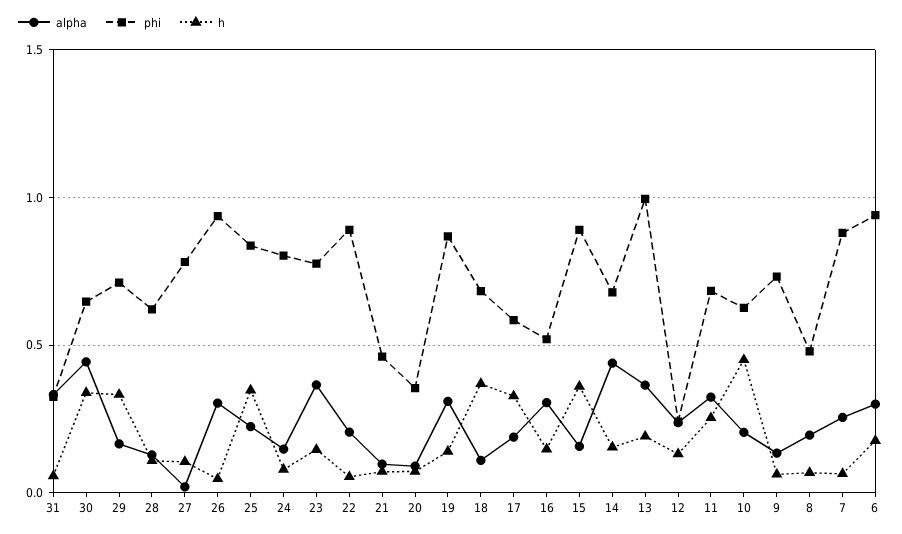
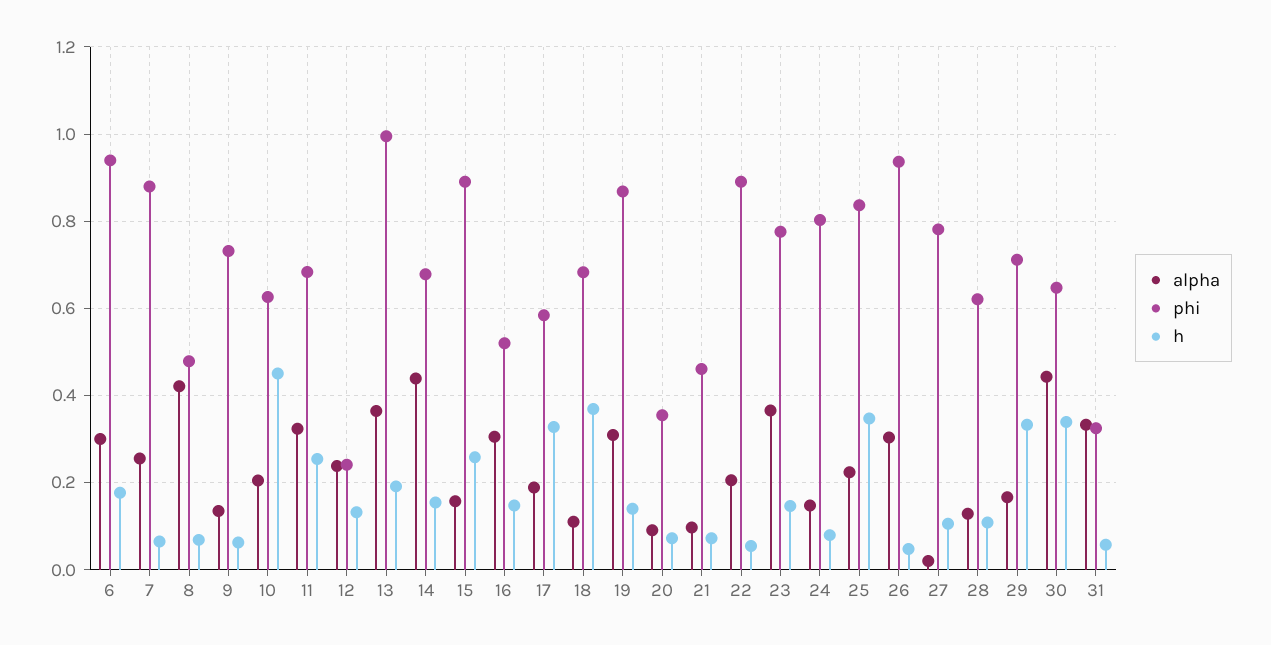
  {
    "alpha": {
      "31": 0.34,
      "30": 0.44,
      "29": 0.16,
      "28": 0.12,
      "27": 0.02,
      "26": 0.3,
      "25": 0.22,
      "24": 0.14,
      "23": 0.36,
      "22": 0.2,
      "21": 0.1,
      "20": 0.1,
      "19": 0.3,
      "18": 0.12,
      "17": 0.18,
      "16": 0.3,
      "15": 0.16,
      "14": 0.44,
      "13": 0.36,
      "12": 0.24,
      "11": 0.32,
      "10": 0.2,
      "9": 0.14,
-     "8": 0.2,
+     "8": 0.42,
      "7": 0.26,
      "6": 0.3
    },
    "phi": {
      "31": 0.32,
      "30": 0.64,
      "29": 0.72,
      "28": 0.62,
      "27": 0.78,
      "26": 0.94,
      "25": 0.84,
      "24": 0.8,
      "23": 0.78,
      "22": 0.9,
      "21": 0.46,
      "20": 0.36,
      "19": 0.86,
      "18": 0.68,
      "17": 0.58,
      "16": 0.52,
      "15": 0.9,
      "14": 0.68,
      "13": 1,
      "12": 0.24,
      "11": 0.68,
      "10": 0.62,
      "9": 0.74,
      "8": 0.48,
      "7": 0.88,
      "6": 0.94
    },
    "h": {
      "31": 0.06,
      "30": 0.34,
      "29": 0.34,
      "28": 0.1,
      "27": 0.1,
      "26": 0.04,
      "25": 0.34,
      "24": 0.08,
      "23": 0.14,
      "22": 0.06,
      "21": 0.08,
      "20": 0.08,
      "19": 0.14,
      "18": 0.36,
      "17": 0.32,
      "16": 0.14,
-     "15": 0.35,
+     "15": 0.26,
      "14": 0.16,
      "13": 0.2,
      "12": 0.14,
      "11": 0.26,
      "10": 0.46,
      "9": 0.06,
      "8": 0.06,
      "7": 0.06,
      "6": 0.18
    }
  }

